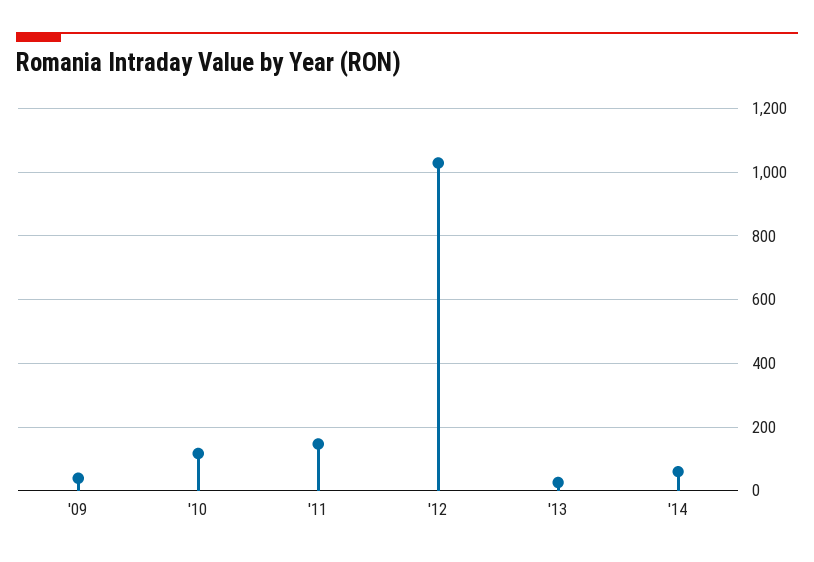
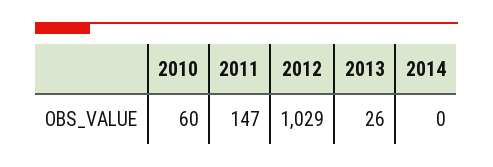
  {
-   "'09": 40,
-   "'10": 120,
+   "'10": 60,
    "'11": 147,
    "'12": 1029,
    "'13": 26,
-   "'14": 60
+   "'14": 0
  }

